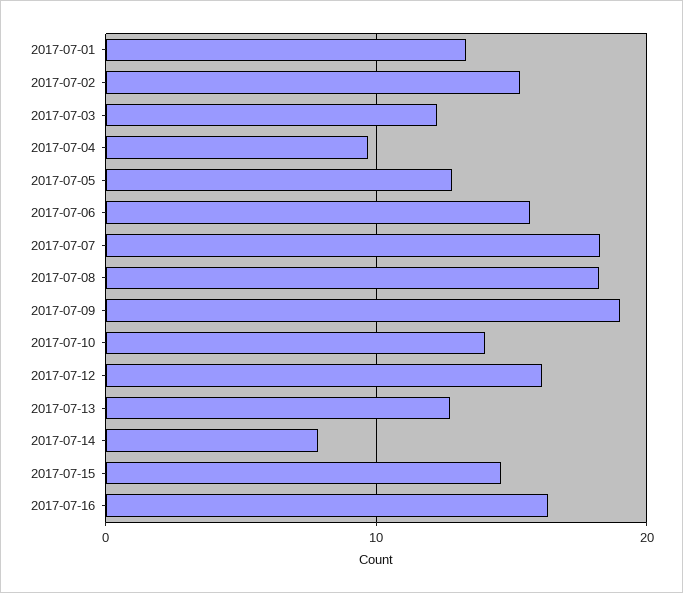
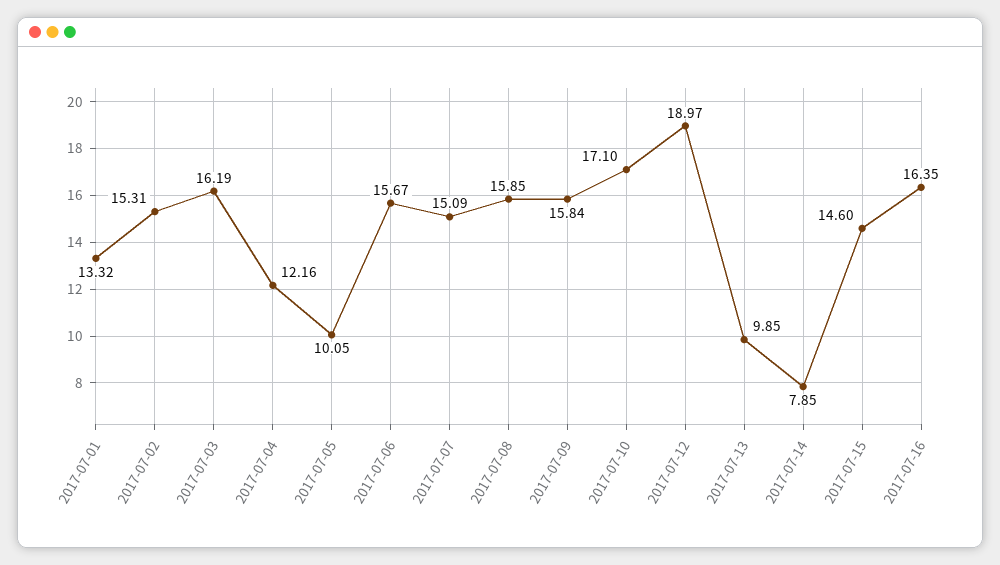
  {
    "2017-07-01": 13.32,
    "2017-07-02": 15.31,
-   "2017-07-03": 12,
+   "2017-07-03": 16.19,
-   "2017-07-04": 10,
+   "2017-07-04": 12.16,
-   "2017-07-05": 13,
+   "2017-07-05": 10.05,
    "2017-07-06": 15.67,
-   "2017-07-07": 18,
+   "2017-07-07": 15.09,
-   "2017-07-08": 18,
+   "2017-07-08": 15.85,
-   "2017-07-09": 19,
+   "2017-07-09": 15.84,
-   "2017-07-10": 14,
+   "2017-07-10": 17.1,
-   "2017-07-12": 16,
+   "2017-07-12": 18.97,
-   "2017-07-13": 13,
+   "2017-07-13": 9.85,
    "2017-07-14": 7.85,
    "2017-07-15": 14.6,
    "2017-07-16": 16.35
  }

